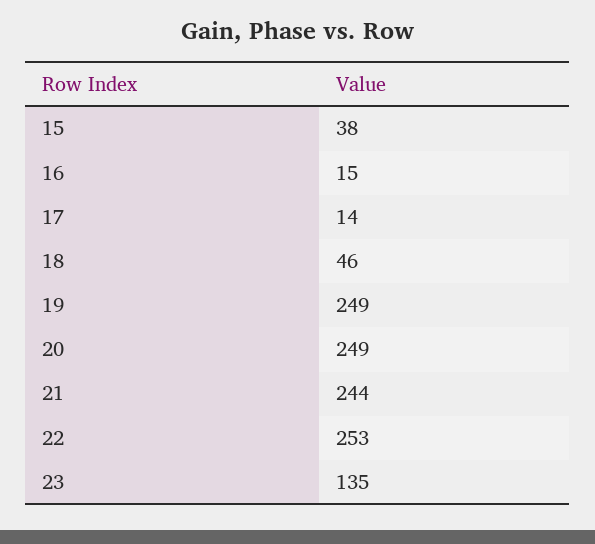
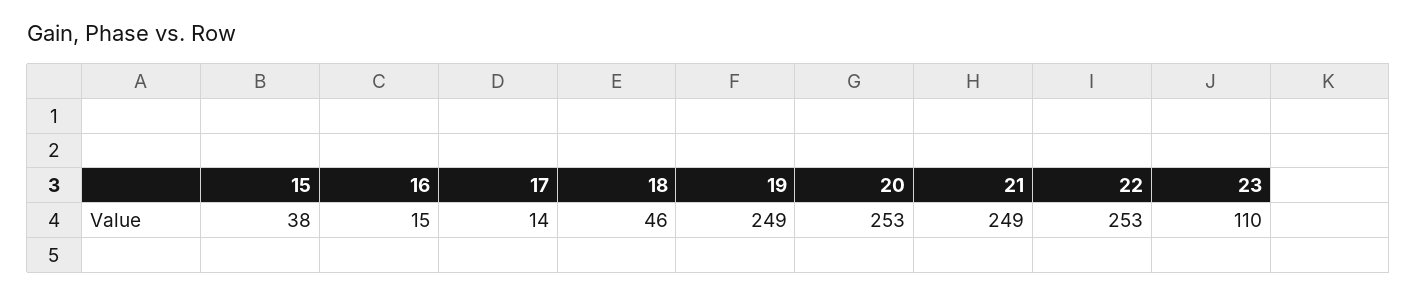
  {
    "15": 38,
    "16": 15,
    "17": 14,
    "18": 46,
    "19": 249,
-   "20": 249,
+   "20": 253,
-   "21": 244,
+   "21": 249,
    "22": 253,
-   "23": 135
+   "23": 110
  }

